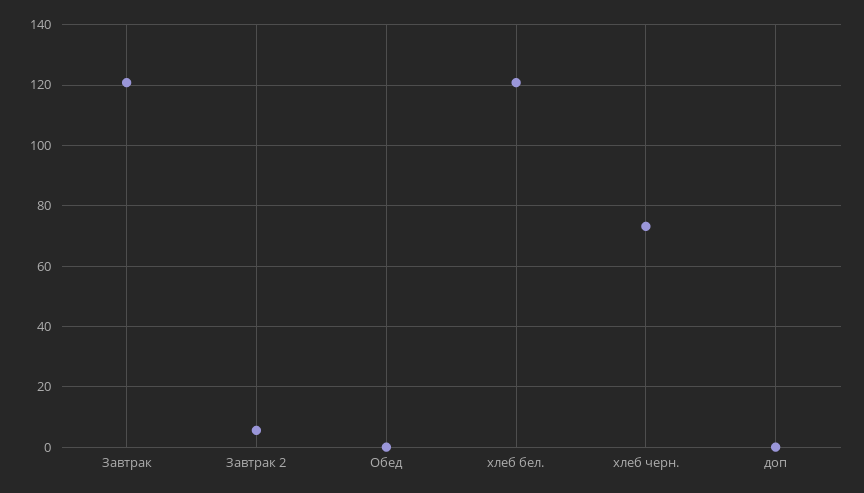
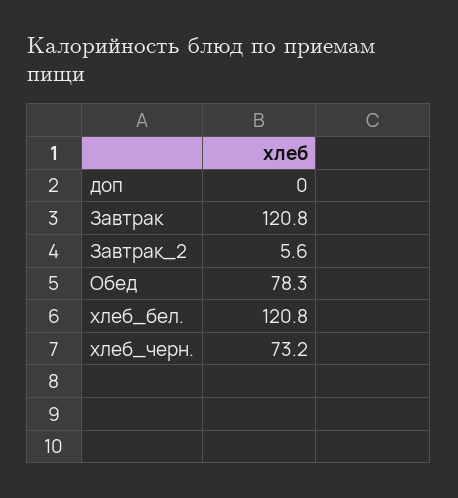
  {
    "Завтрак": 120.8,
    "Завтрак 2": 5.6,
-   "Обед": 0,
+   "Обед": 78.3,
    "хлеб бел.": 120.8,
    "хлеб черн.": 73.2,
    "доп": 0
  }

